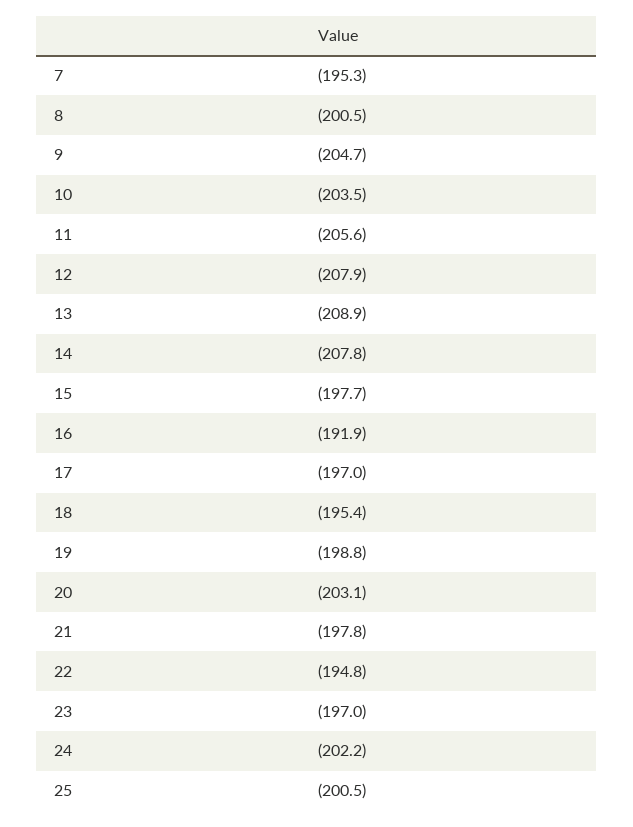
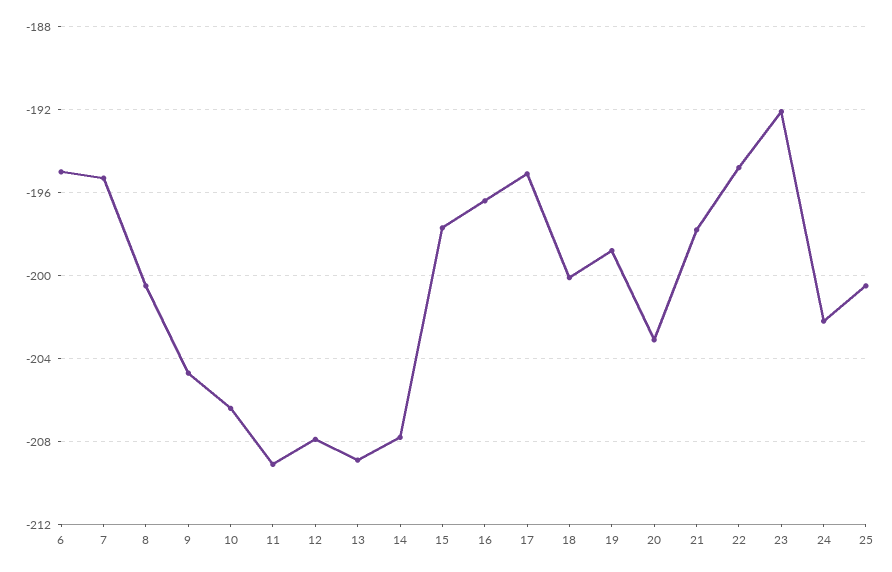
  {
    "7": -195.3,
    "8": -200.5,
    "9": -204.7,
-   "10": -203.5,
+   "10": -206.5,
-   "11": -205.6,
+   "11": -209,
    "12": -207.9,
    "13": -208.9,
    "14": -207.8,
    "15": -197.7,
-   "16": -191.9,
+   "16": -196.5,
-   "17": -197,
+   "17": -195,
-   "18": -195.4,
+   "18": -200,
    "19": -198.8,
    "20": -203.1,
    "21": -197.8,
    "22": -194.8,
-   "23": -197,
+   "23": -192,
    "24": -202.2,
-   "25": -200.5
+   "25": -200.5,
+   "6": -195
  }

